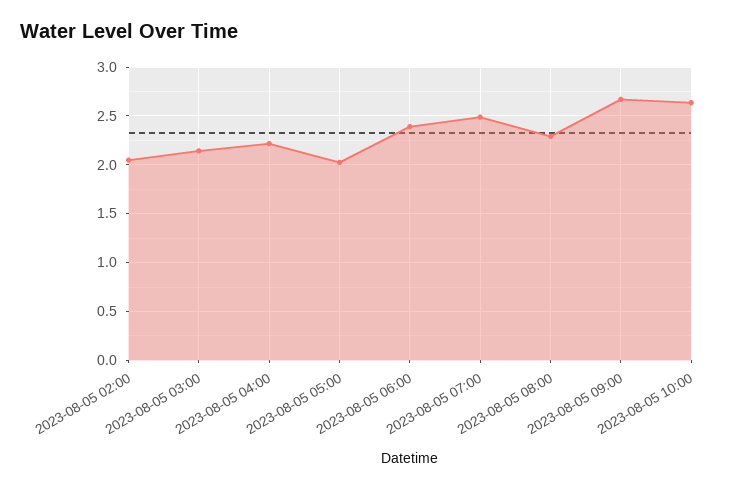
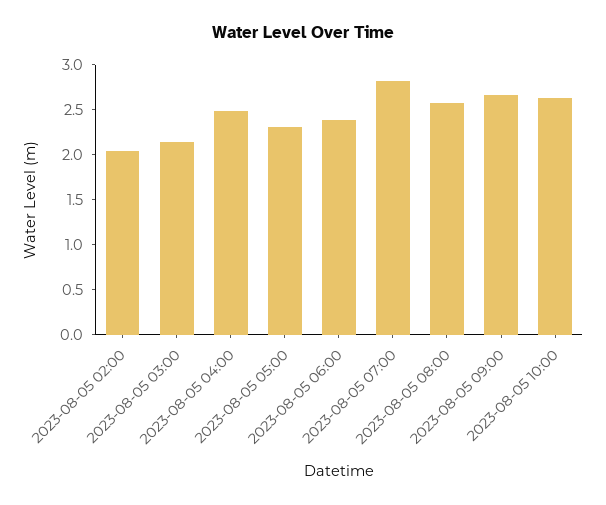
  {
    "2023-08-05 02:00": 2,
    "2023-08-05 03:00": 2.1,
-   "2023-08-05 04:00": 2.2,
+   "2023-08-05 04:00": 2.5,
-   "2023-08-05 05:00": 2,
+   "2023-08-05 05:00": 2.3,
    "2023-08-05 06:00": 2.4,
-   "2023-08-05 07:00": 2.5,
+   "2023-08-05 07:00": 2.8,
-   "2023-08-05 08:00": 2.3,
+   "2023-08-05 08:00": 2.6,
    "2023-08-05 09:00": 2.7,
    "2023-08-05 10:00": 2.6
  }

